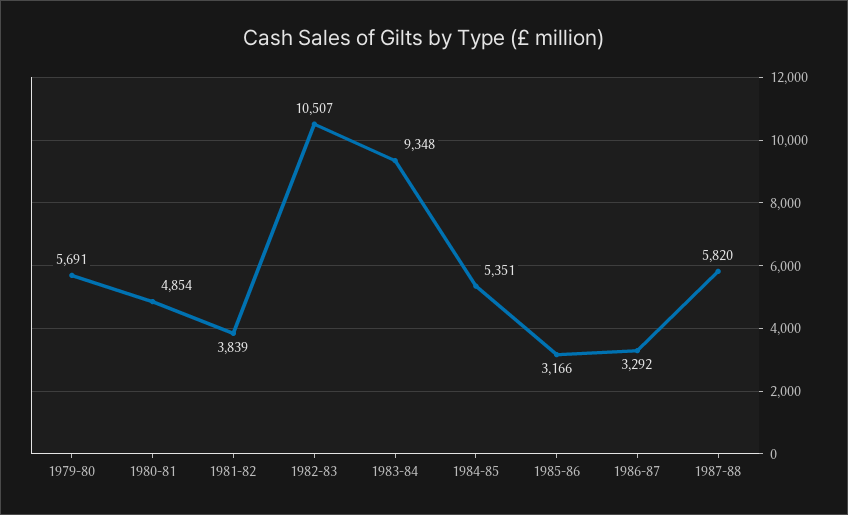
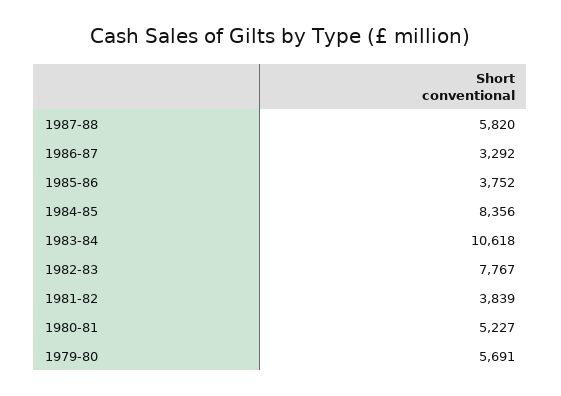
  {
    "1979-80": 5691,
-   "1980-81": 4854,
+   "1980-81": 5227,
    "1981-82": 3839,
-   "1982-83": 10507,
+   "1982-83": 7767,
-   "1983-84": 9348,
+   "1983-84": 10618,
-   "1984-85": 5351,
+   "1984-85": 8356,
-   "1985-86": 3166,
+   "1985-86": 3752,
    "1986-87": 3292,
    "1987-88": 5820
  }

